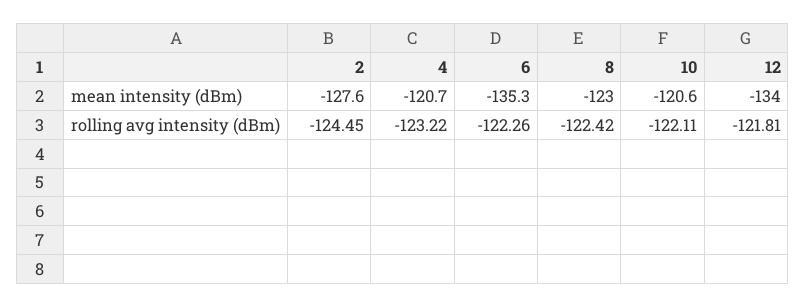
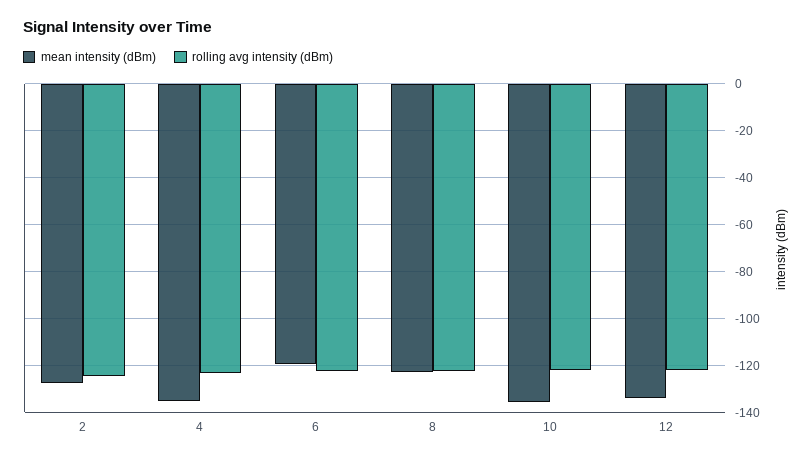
  {
    "mean intensity (dBm)": {
      "2": -127.6,
-     "4": -120.7,
+     "4": -135,
-     "6": -135.3,
+     "6": -120,
      "8": -123,
-     "10": -120.6,
+     "10": -135,
      "12": -134
    },
    "rolling avg intensity (dBm)": {
      "2": -124.45,
      "4": -123.22,
      "6": -122.26,
      "8": -122.42,
      "10": -122.11,
      "12": -121.81
    }
  }

